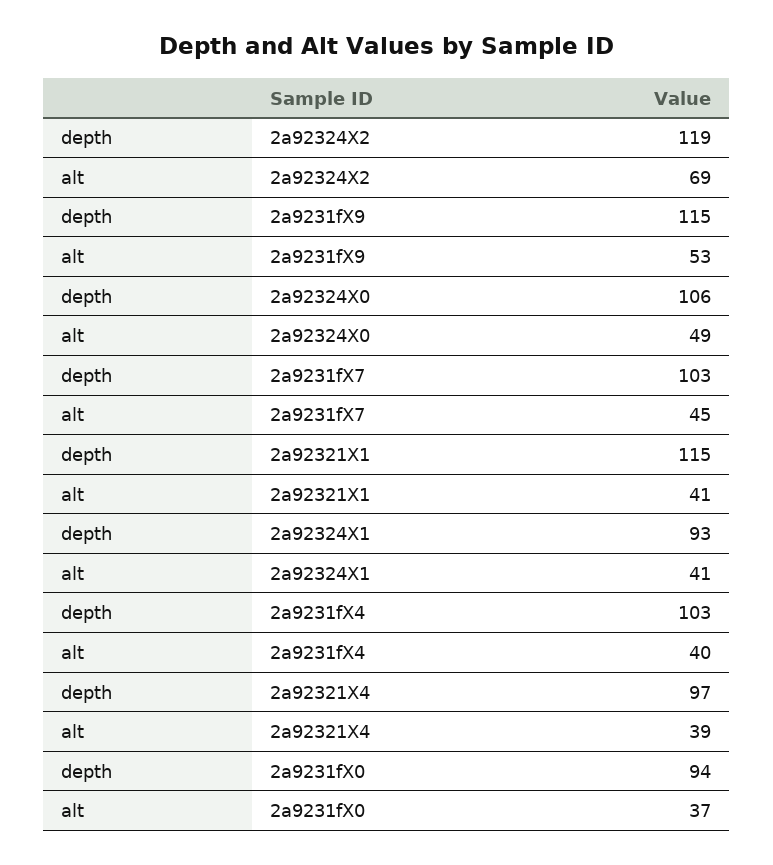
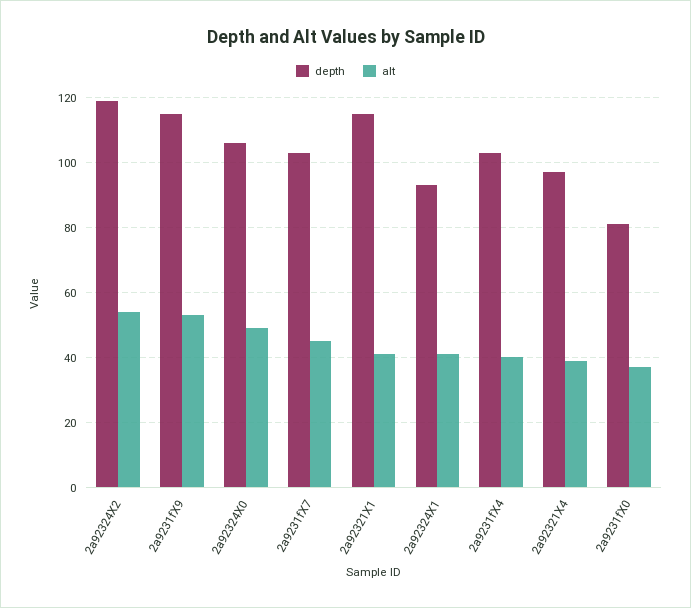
  {
    "depth": {
      "2a92324X2": 119,
      "2a9231fX9": 115,
      "2a92324X0": 106,
      "2a9231fX7": 103,
      "2a92321X1": 115,
      "2a92324X1": 93,
      "2a9231fX4": 103,
      "2a92321X4": 97,
-     "2a9231fX0": 94
+     "2a9231fX0": 80
    },
    "alt": {
-     "2a92324X2": 69,
+     "2a92324X2": 55,
      "2a9231fX9": 53,
      "2a92324X0": 49,
      "2a9231fX7": 45,
      "2a92321X1": 41,
      "2a92324X1": 41,
      "2a9231fX4": 40,
      "2a92321X4": 39,
      "2a9231fX0": 37
    }
  }

